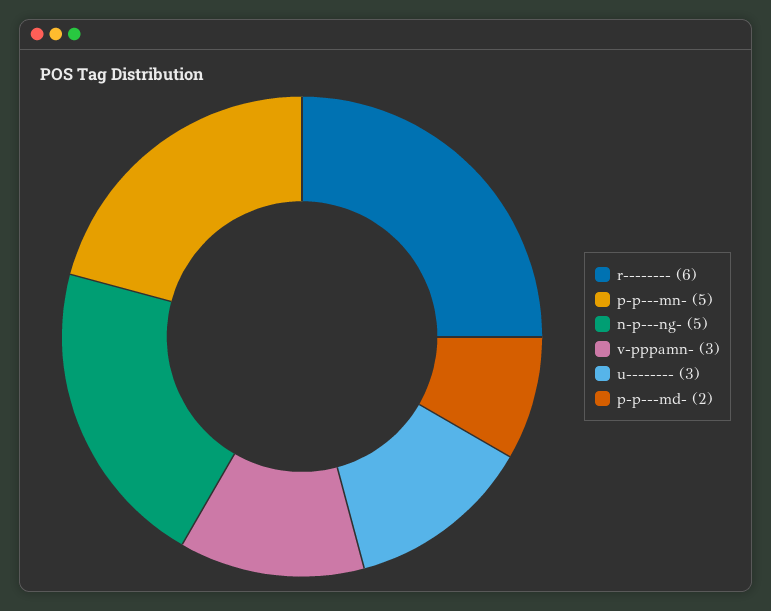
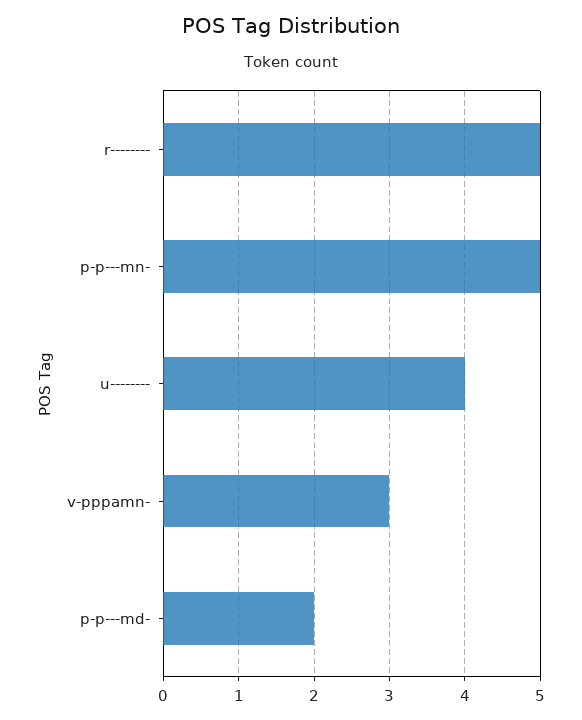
  {
-   "r--------": 6,
+   "r--------": 5,
    "p-p---mn-": 5,
-   "n-p---ng-": 5,
    "v-pppamn-": 3,
-   "u--------": 3,
+   "u--------": 4,
    "p-p---md-": 2
  }

